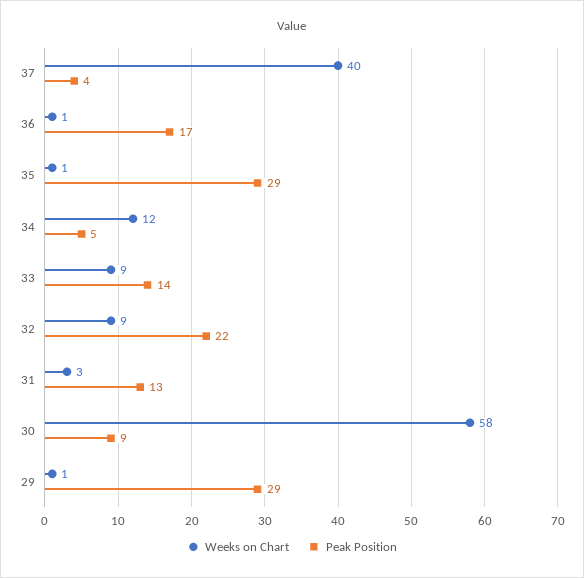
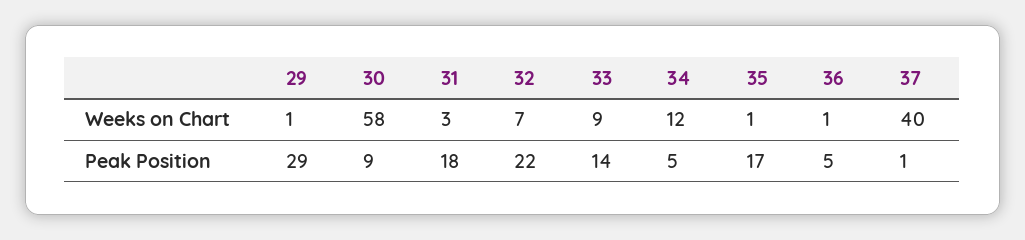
  {
    "Weeks on Chart": {
      "37": 40,
      "36": 1,
      "35": 1,
      "34": 12,
      "33": 9,
-     "32": 9,
+     "32": 7,
      "31": 3,
      "30": 58,
      "29": 1
    },
    "Peak Position": {
-     "37": 4,
+     "37": 1,
-     "36": 17,
+     "36": 5,
-     "35": 29,
+     "35": 17,
      "34": 5,
      "33": 14,
      "32": 22,
-     "31": 13,
+     "31": 18,
      "30": 9,
      "29": 29
    }
  }

